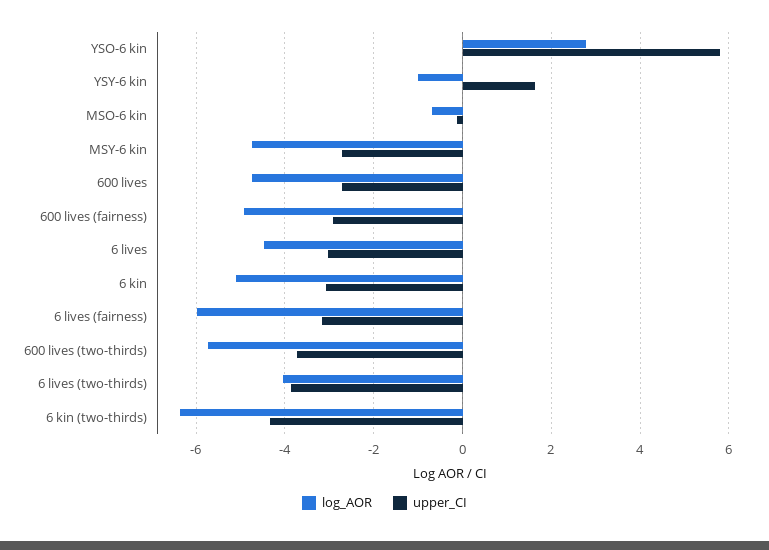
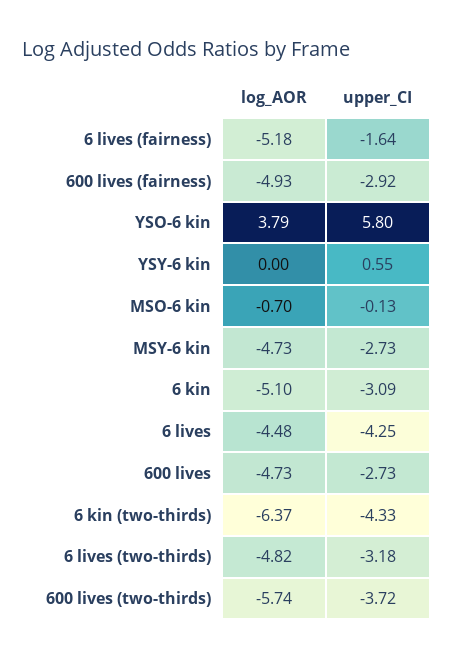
  {
    "log_AOR": {
-     "YSO-6 kin": 2.8,
+     "YSO-6 kin": 3.79,
-     "YSY-6 kin": -1,
+     "YSY-6 kin": 0,
      "MSO-6 kin": -0.7,
      "MSY-6 kin": -4.73,
      "600 lives": -4.73,
      "600 lives (fairness)": -4.93,
      "6 lives": -4.48,
      "6 kin": -5.1,
-     "6 lives (fairness)": -6,
+     "6 lives (fairness)": -5.18,
      "600 lives (two-thirds)": -5.74,
-     "6 lives (two-thirds)": -4,
+     "6 lives (two-thirds)": -4.82,
      "6 kin (two-thirds)": -6.37
    },
    "upper_CI": {
      "YSO-6 kin": 5.8,
-     "YSY-6 kin": 1.6,
+     "YSY-6 kin": 0.55,
      "MSO-6 kin": -0.13,
      "MSY-6 kin": -2.73,
      "600 lives": -2.73,
      "600 lives (fairness)": -2.92,
-     "6 lives": -3,
+     "6 lives": -4.25,
      "6 kin": -3.09,
-     "6 lives (fairness)": -3.2,
+     "6 lives (fairness)": -1.64,
      "600 lives (two-thirds)": -3.72,
-     "6 lives (two-thirds)": -3.8,
+     "6 lives (two-thirds)": -3.18,
      "6 kin (two-thirds)": -4.33
    }
  }

